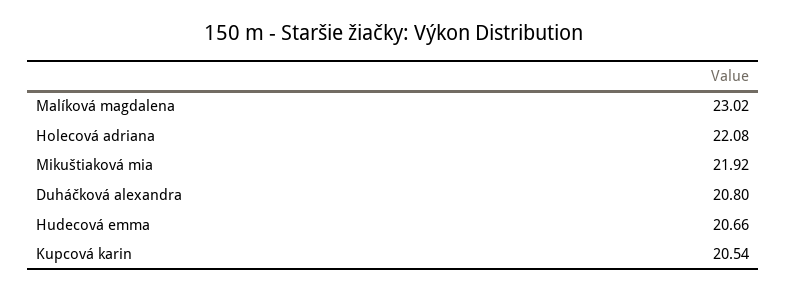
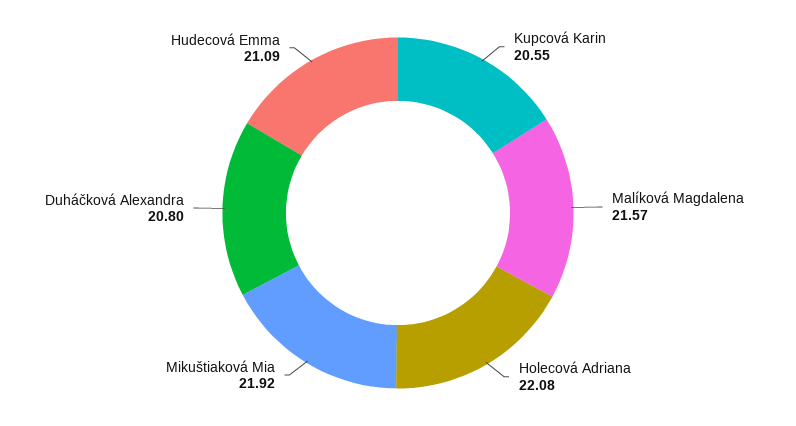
  {
-   "Malíková magdalena": 23.02,
+   "Malíková magdalena": 21.57,
    "Holecová adriana": 22.08,
    "Mikuštiaková mia": 21.92,
    "Duháčková alexandra": 20.8,
-   "Hudecová emma": 20.66,
+   "Hudecová emma": 21.09,
-   "Kupcová karin": 20.54
+   "Kupcová karin": 20.55
  }

